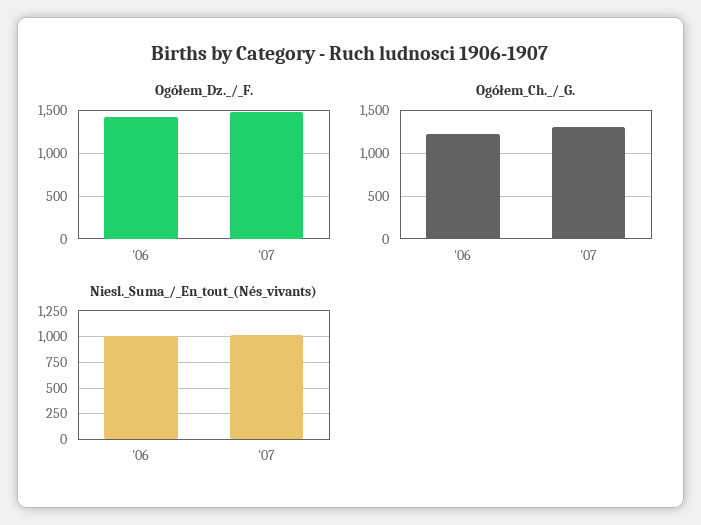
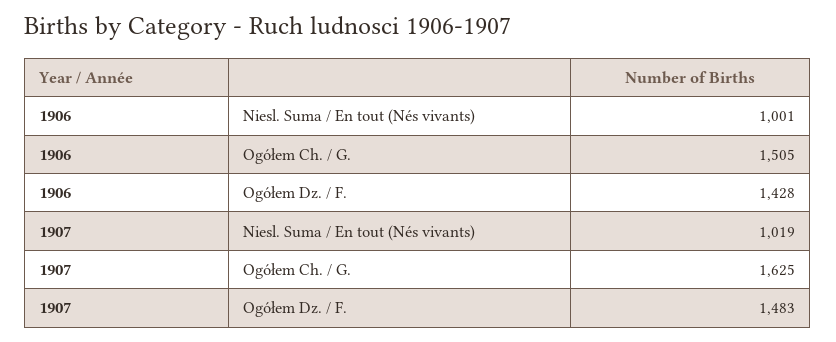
  {
    "Ogółem_Dz._/_F.": {
      "'06": 1428,
      "'07": 1483
    },
    "Ogółem_Ch._/_G.": {
-     "'06": 1200,
+     "'06": 1505,
-     "'07": 1300
+     "'07": 1625
    },
    "Niesl._Suma_/_En_tout_(Nés_vivants)": {
      "'06": 1001,
      "'07": 1019
    }
  }

